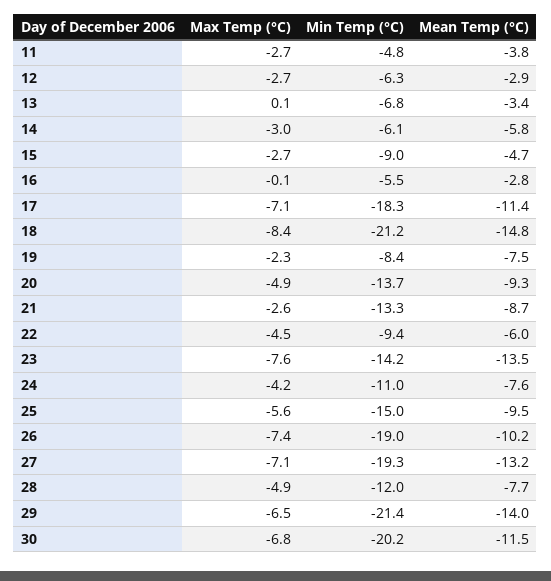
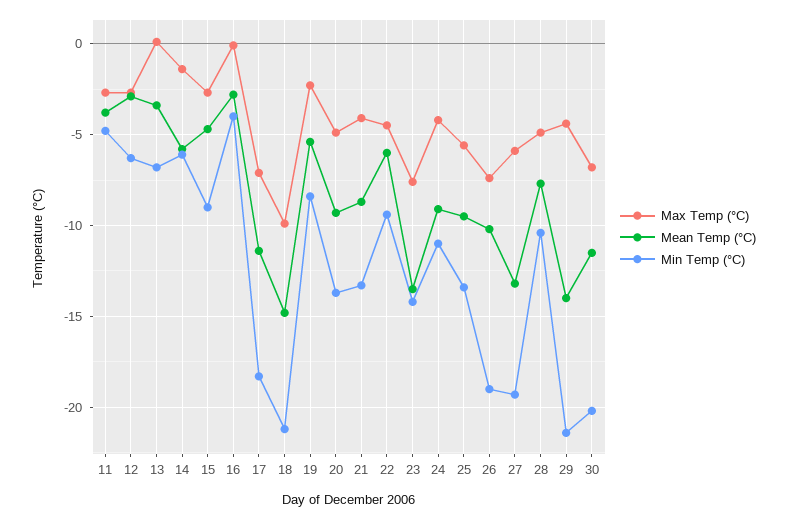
  {
    "Max Temp (°C)": {
      "11": -2.7,
      "12": -2.7,
      "13": 0.1,
-     "14": -3,
+     "14": -1.5,
      "15": -2.7,
      "16": -0.1,
      "17": -7.1,
-     "18": -8.4,
+     "18": -10,
      "19": -2.3,
      "20": -4.9,
-     "21": -2.6,
+     "21": -4,
      "22": -4.5,
      "23": -7.6,
      "24": -4.2,
      "25": -5.6,
      "26": -7.4,
-     "27": -7.1,
+     "27": -6,
      "28": -4.9,
-     "29": -6.5,
+     "29": -4.5,
      "30": -6.8
    },
    "Min Temp (°C)": {
      "11": -4.8,
      "12": -6.3,
      "13": -6.8,
      "14": -6.1,
      "15": -9,
-     "16": -5.5,
+     "16": -4,
      "17": -18.3,
      "18": -21.2,
      "19": -8.4,
      "20": -13.7,
      "21": -13.3,
      "22": -9.4,
      "23": -14.2,
      "24": -11,
-     "25": -15,
+     "25": -13.5,
      "26": -19,
      "27": -19.3,
-     "28": -12,
+     "28": -10.5,
      "29": -21.4,
      "30": -20.2
    },
    "Mean Temp (°C)": {
      "11": -3.8,
      "12": -2.9,
      "13": -3.4,
      "14": -5.8,
      "15": -4.7,
      "16": -2.8,
      "17": -11.4,
      "18": -14.8,
-     "19": -7.5,
+     "19": -5.5,
      "20": -9.3,
      "21": -8.7,
      "22": -6,
      "23": -13.5,
-     "24": -7.6,
+     "24": -9,
      "25": -9.5,
      "26": -10.2,
      "27": -13.2,
      "28": -7.7,
      "29": -14,
      "30": -11.5
    }
  }

